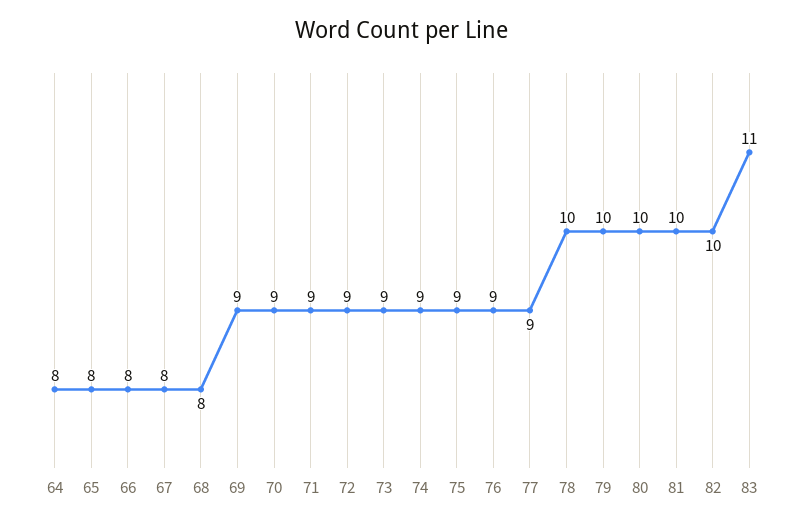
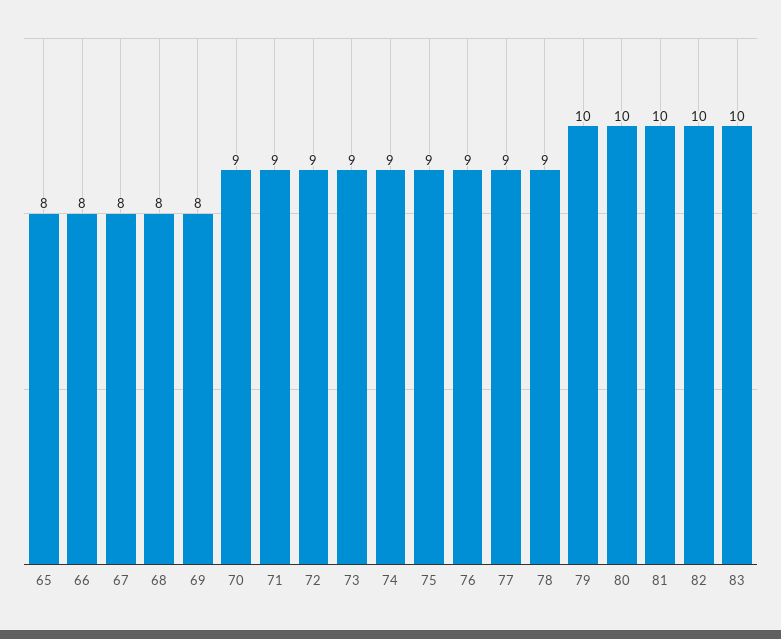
  {
-   "64": 8,
    "65": 8,
    "66": 8,
    "67": 8,
    "68": 8,
-   "69": 9,
+   "69": 8,
    "70": 9,
    "71": 9,
    "72": 9,
    "73": 9,
    "74": 9,
    "75": 9,
    "76": 9,
    "77": 9,
-   "78": 10,
+   "78": 9,
    "79": 10,
    "80": 10,
    "81": 10,
    "82": 10,
-   "83": 11
+   "83": 10
  }

